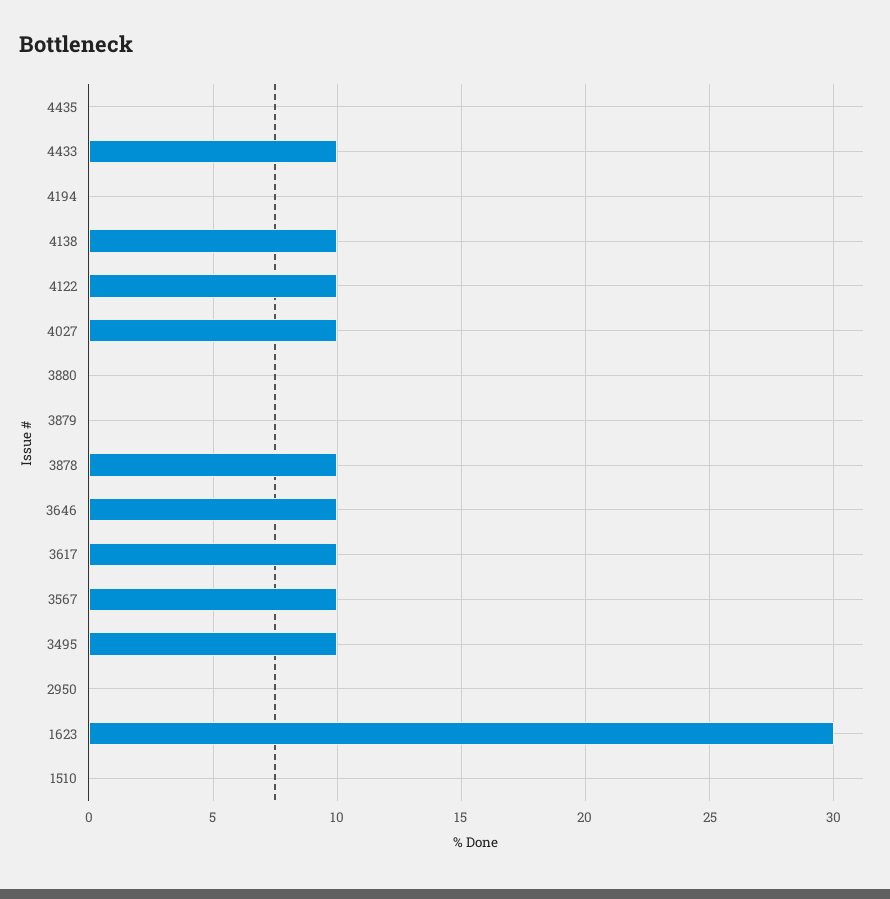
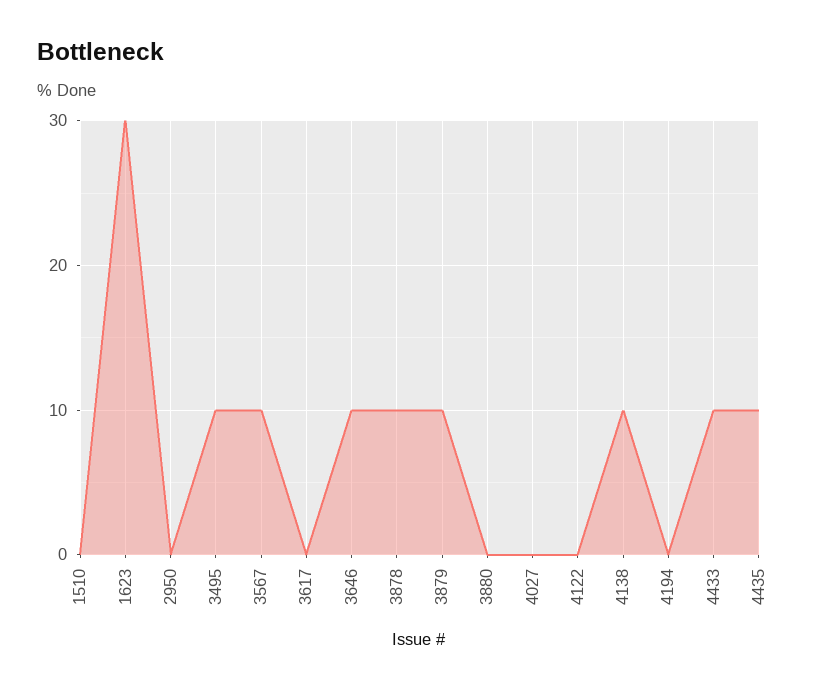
  {
-   "4435": 0,
+   "4435": 10,
    "4433": 10,
    "4194": 0,
    "4138": 10,
-   "4122": 10,
+   "4122": 0,
-   "4027": 10,
+   "4027": 0,
    "3880": 0,
-   "3879": 0,
+   "3879": 10,
    "3878": 10,
    "3646": 10,
-   "3617": 10,
+   "3617": 0,
    "3567": 10,
    "3495": 10,
    "2950": 0,
    "1623": 30,
    "1510": 0
  }

